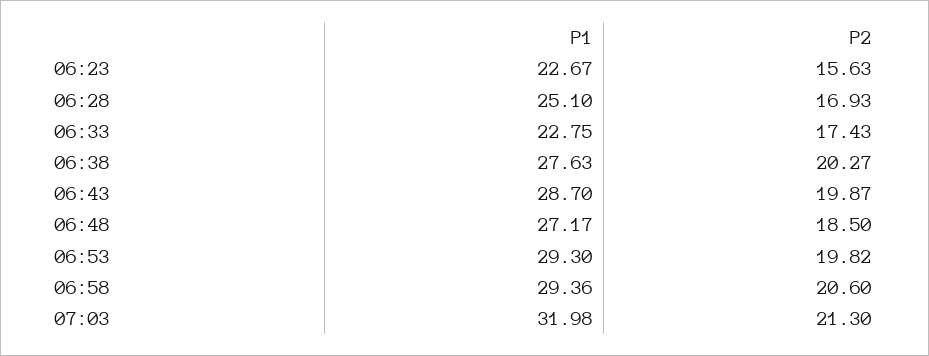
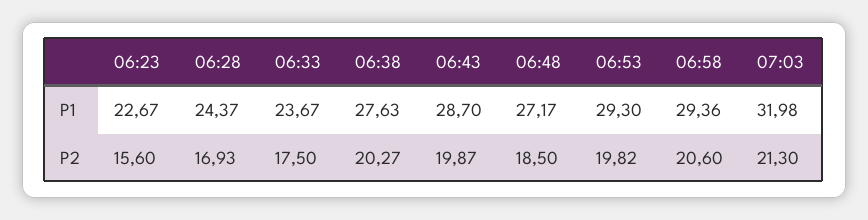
  {
    "P1": {
      "06:23": 22.67,
-     "06:28": 25.1,
+     "06:28": 24.37,
-     "06:33": 22.75,
+     "06:33": 23.67,
      "06:38": 27.63,
      "06:43": 28.7,
      "06:48": 27.17,
      "06:53": 29.3,
      "06:58": 29.36,
      "07:03": 31.98
    },
    "P2": {
-     "06:23": 15.63,
+     "06:23": 15.6,
      "06:28": 16.93,
-     "06:33": 17.43,
+     "06:33": 17.5,
      "06:38": 20.27,
      "06:43": 19.87,
      "06:48": 18.5,
      "06:53": 19.82,
      "06:58": 20.6,
      "07:03": 21.3
    }
  }

